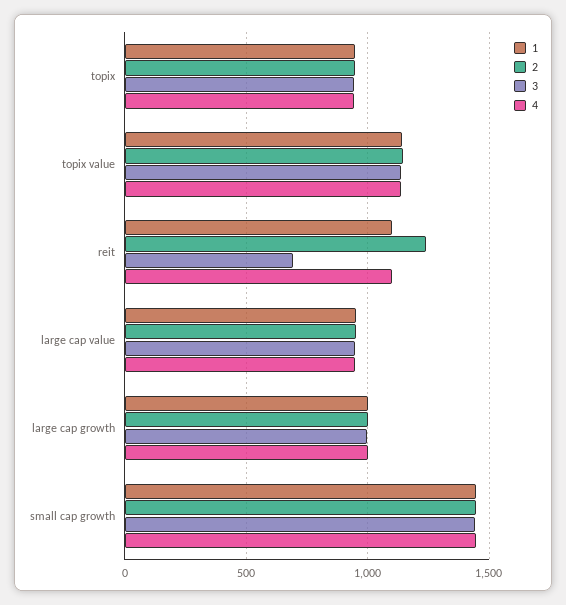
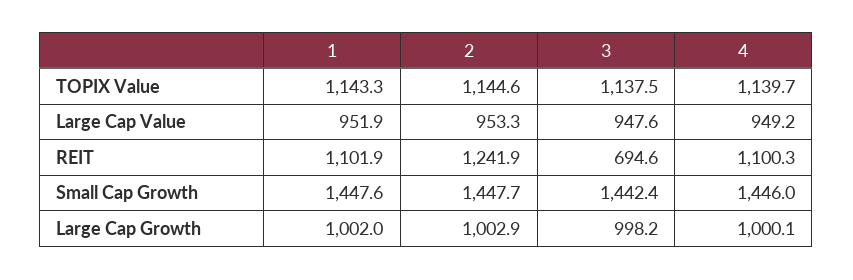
  {
    "1": {
-     "topix": 950,
      "topix value": 1143.3,
      "reit": 1101.9,
      "large cap value": 951.9,
      "large cap growth": 1002,
      "small cap growth": 1447.6
    },
    "2": {
-     "topix": 950,
      "topix value": 1144.6,
      "reit": 1241.9,
      "large cap value": 953.3,
      "large cap growth": 1002.9,
      "small cap growth": 1447.7
    },
    "3": {
-     "topix": 950,
      "topix value": 1137.5,
      "reit": 694.6,
      "large cap value": 947.6,
      "large cap growth": 998.2,
      "small cap growth": 1442.4
    },
    "4": {
-     "topix": 950,
      "topix value": 1139.7,
      "reit": 1100.3,
      "large cap value": 949.2,
      "large cap growth": 1000.1,
      "small cap growth": 1446
    }
  }

